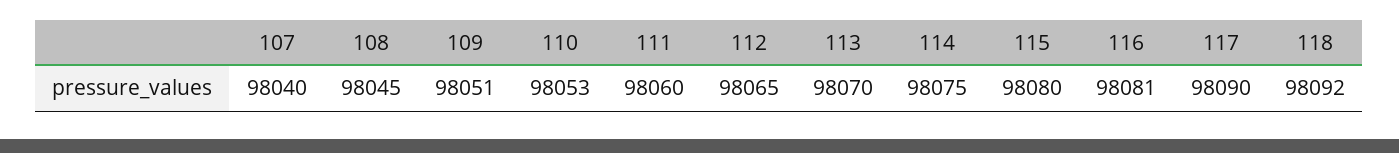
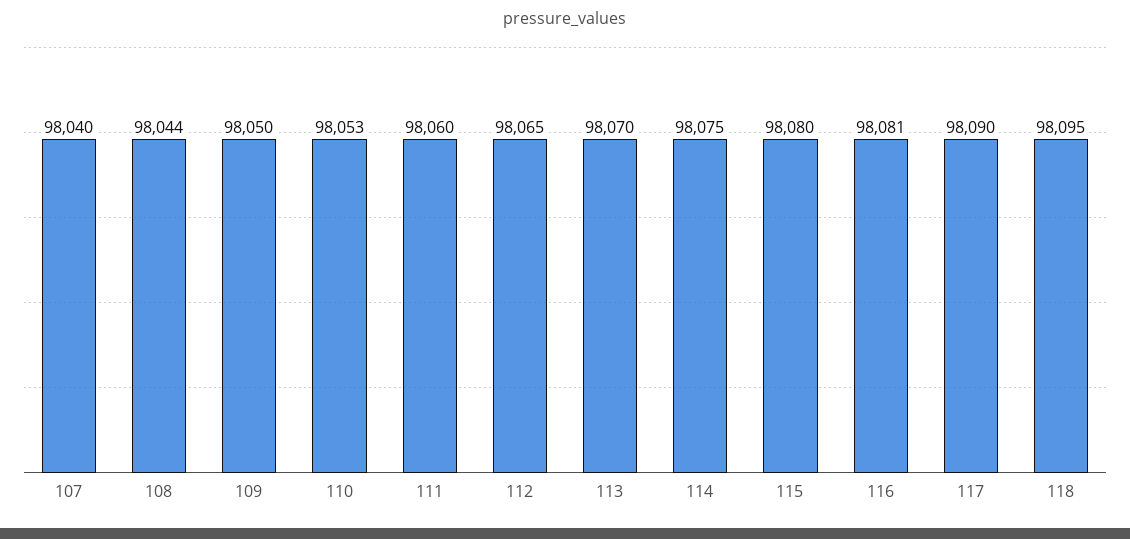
  {
    "107": 98040,
-   "108": 98045,
+   "108": 98044,
-   "109": 98051,
+   "109": 98050,
    "110": 98053,
    "111": 98060,
    "112": 98065,
    "113": 98070,
    "114": 98075,
    "115": 98080,
    "116": 98081,
    "117": 98090,
-   "118": 98092
+   "118": 98095
  }

